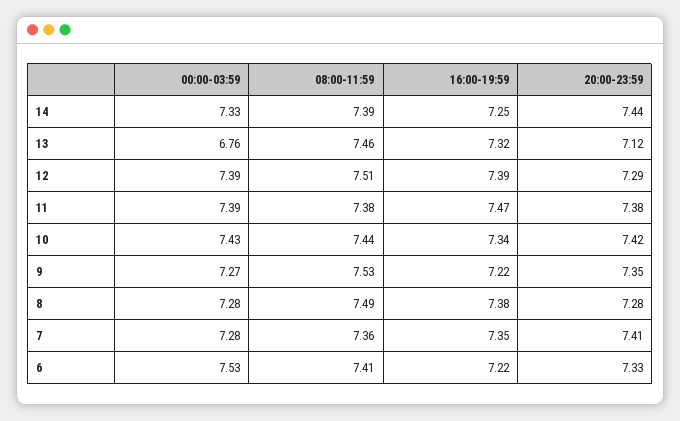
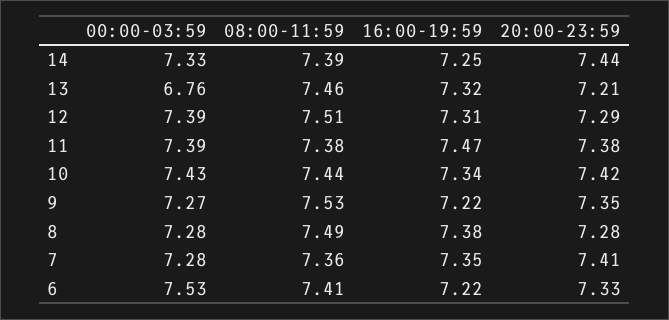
  {
    "00:00-03:59": {
      "14": 7.33,
      "13": 6.76,
      "12": 7.39,
      "11": 7.39,
      "10": 7.43,
      "9": 7.27,
      "8": 7.28,
      "7": 7.28,
      "6": 7.53
    },
    "08:00-11:59": {
      "14": 7.39,
      "13": 7.46,
      "12": 7.51,
      "11": 7.38,
      "10": 7.44,
      "9": 7.53,
      "8": 7.49,
      "7": 7.36,
      "6": 7.41
    },
    "16:00-19:59": {
      "14": 7.25,
      "13": 7.32,
-     "12": 7.39,
+     "12": 7.31,
      "11": 7.47,
      "10": 7.34,
      "9": 7.22,
      "8": 7.38,
      "7": 7.35,
      "6": 7.22
    },
    "20:00-23:59": {
      "14": 7.44,
-     "13": 7.12,
+     "13": 7.21,
      "12": 7.29,
      "11": 7.38,
      "10": 7.42,
      "9": 7.35,
      "8": 7.28,
      "7": 7.41,
      "6": 7.33
    }
  }

